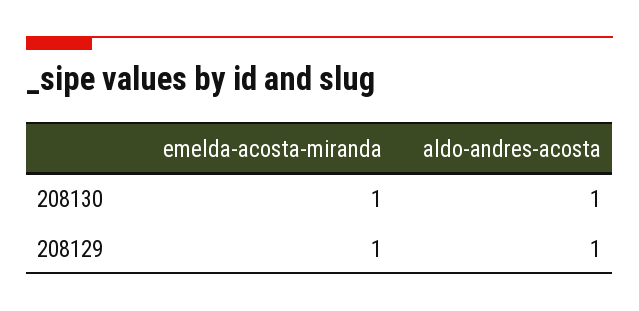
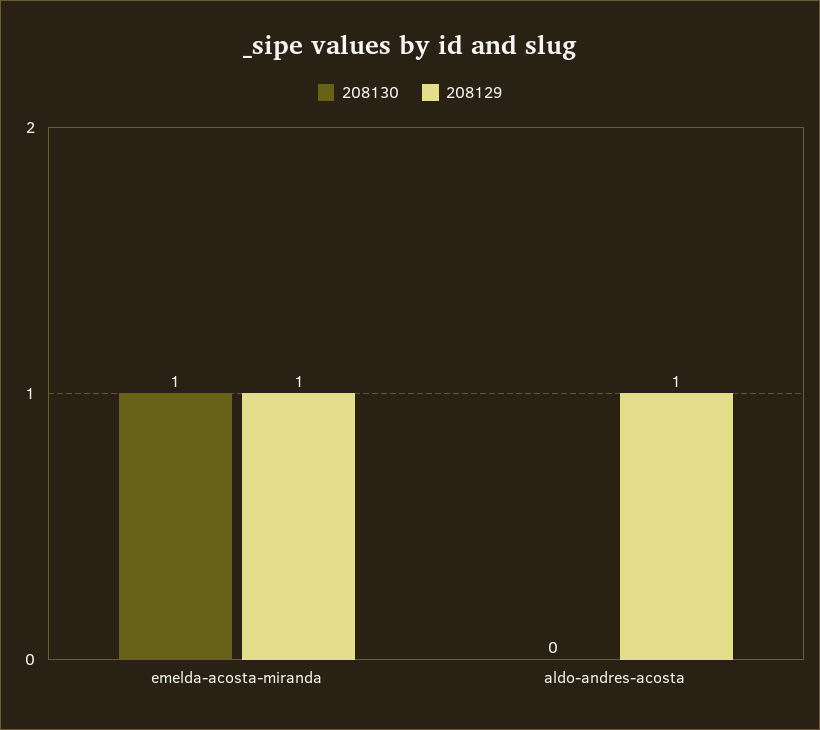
  {
    "208130": {
      "emelda-acosta-miranda": 1,
-     "aldo-andres-acosta": 1
+     "aldo-andres-acosta": 0
    },
    "208129": {
      "emelda-acosta-miranda": 1,
      "aldo-andres-acosta": 1
    }
  }

